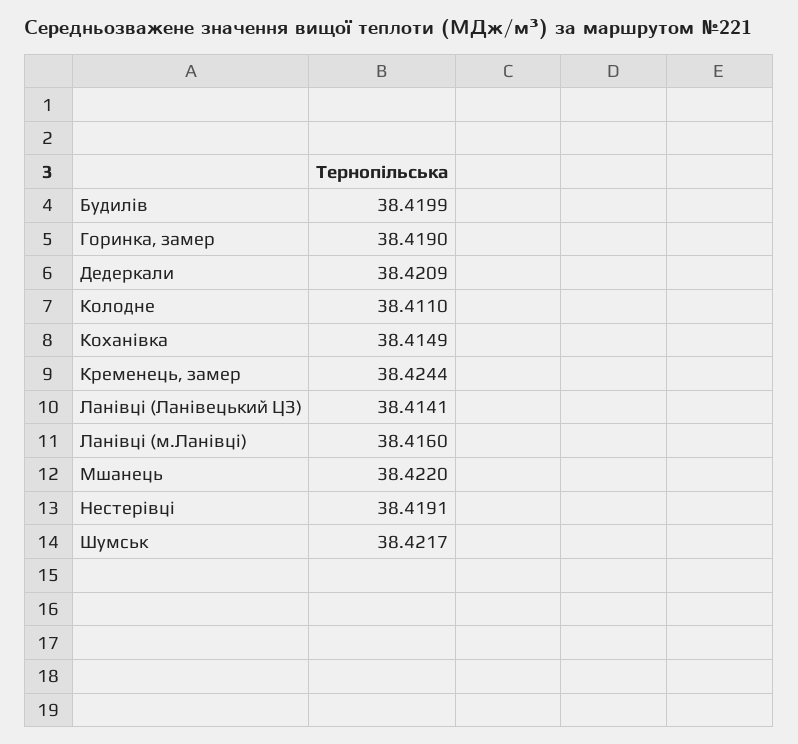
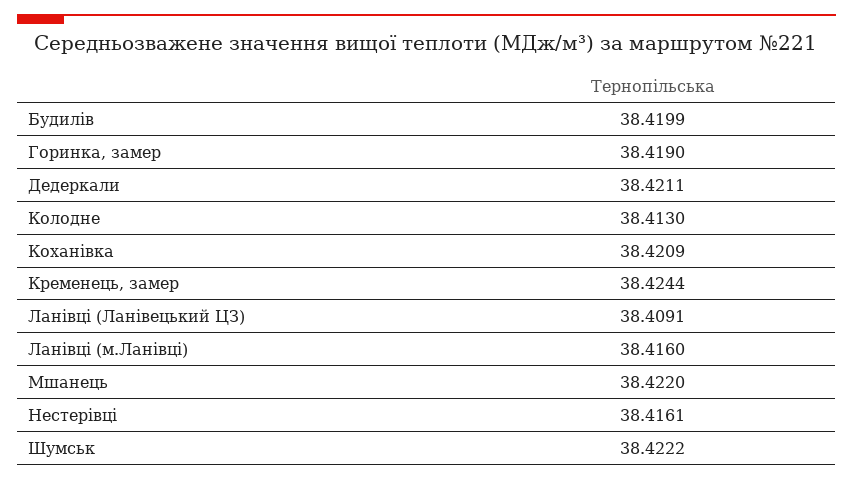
  {
    "Будилів": 38.4199,
    "Горинка, замер": 38.419,
-   "Дедеркали": 38.4209,
+   "Дедеркали": 38.4211,
-   "Колодне": 38.411,
+   "Колодне": 38.413,
-   "Коханівка": 38.4149,
+   "Коханівка": 38.4209,
    "Кременець, замер": 38.4244,
-   "Ланівці (Ланівецький ЦЗ)": 38.4141,
+   "Ланівці (Ланівецький ЦЗ)": 38.4091,
    "Ланівці (м.Ланівці)": 38.416,
    "Мшанець": 38.422,
-   "Нестерівці": 38.4191,
+   "Нестерівці": 38.4161,
-   "Шумськ": 38.4217
+   "Шумськ": 38.4222
  }

